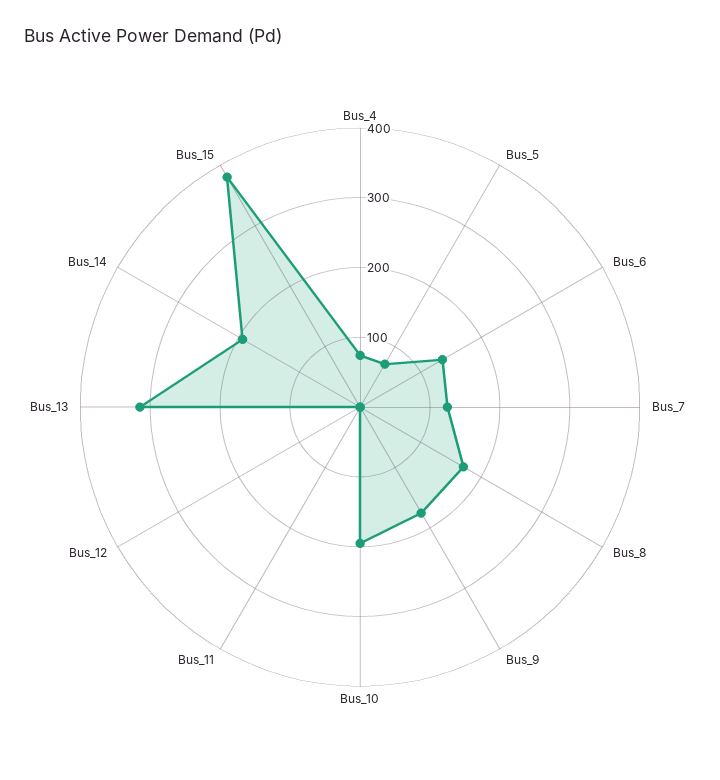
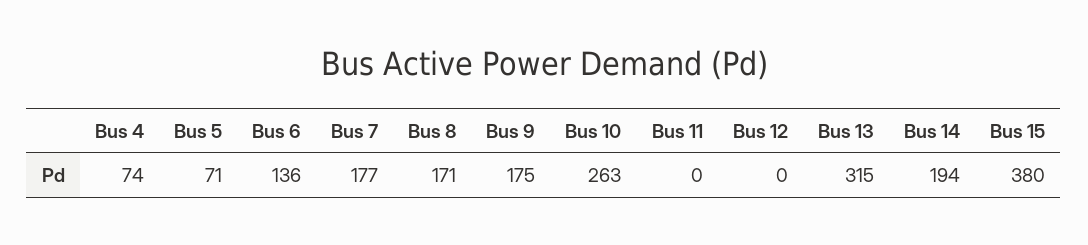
  {
    "Bus_4": 74,
    "Bus_5": 71,
    "Bus_6": 136,
-   "Bus_7": 120,
+   "Bus_7": 177,
    "Bus_8": 171,
    "Bus_9": 175,
-   "Bus_10": 200,
+   "Bus_10": 263,
    "Bus_11": 0,
    "Bus_12": 0,
    "Bus_13": 315,
    "Bus_14": 194,
    "Bus_15": 380
  }

